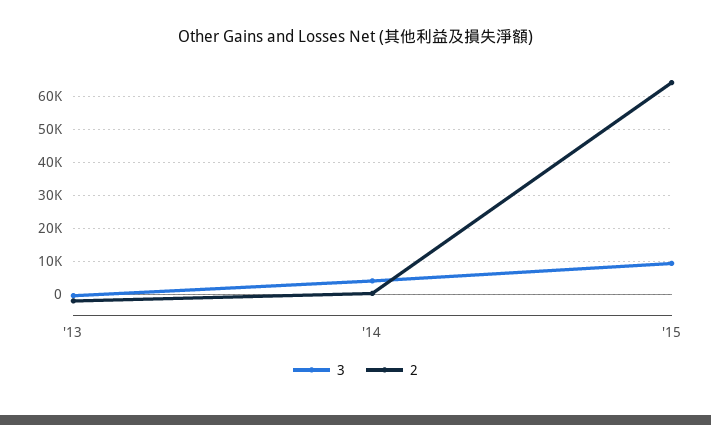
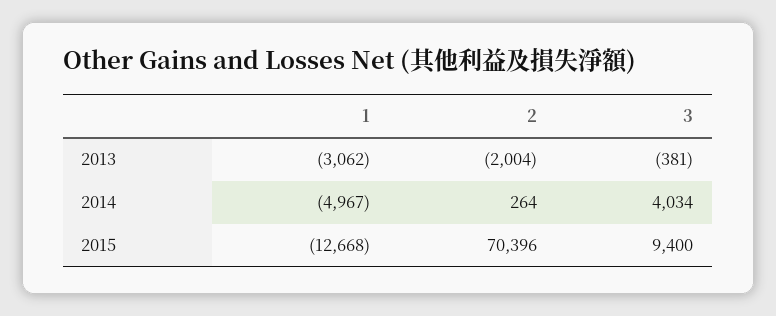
  {
    "3": {
      "'13": -381,
      "'14": 4034,
      "'15": 9400
    },
    "2": {
      "'13": -2004,
      "'14": 264,
-     "'15": 64000
+     "'15": 70396
-   }
+   },
+   "1": {
+     "'13": -3062,
+     "'14": -4967,
+     "'15": -12668
+   }
  }

